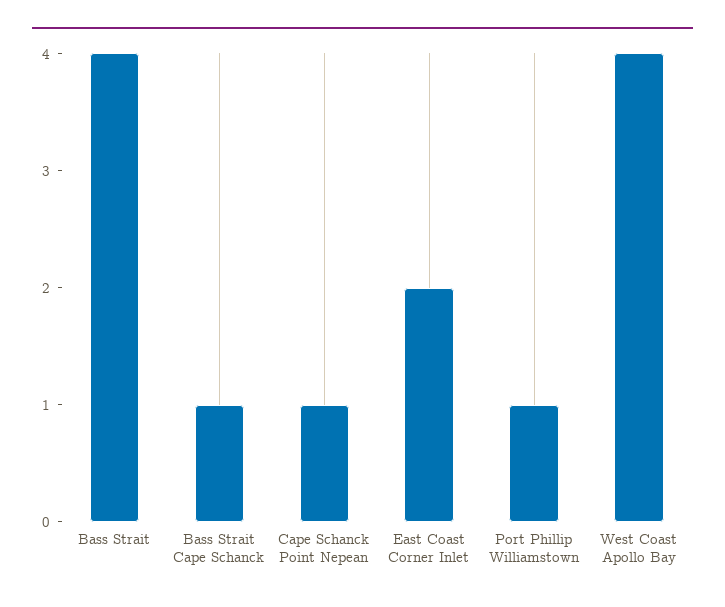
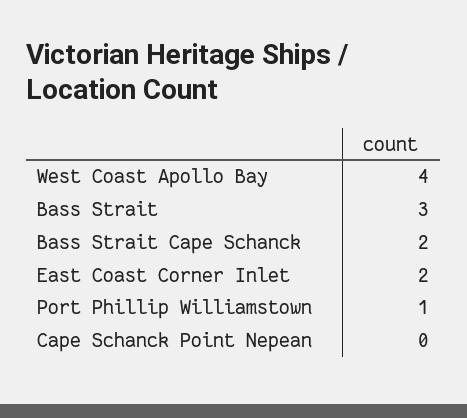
  {
-   "Bass Strait": 4,
+   "Bass Strait": 3,
-   "Bass Strait Cape Schanck": 1,
+   "Bass Strait Cape Schanck": 2,
-   "Cape Schanck Point Nepean": 1,
+   "Cape Schanck Point Nepean": 0,
    "East Coast Corner Inlet": 2,
    "Port Phillip Williamstown": 1,
    "West Coast Apollo Bay": 4
  }

